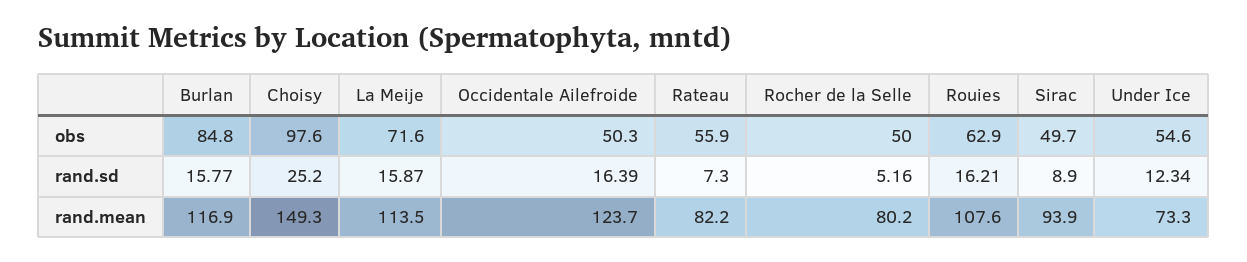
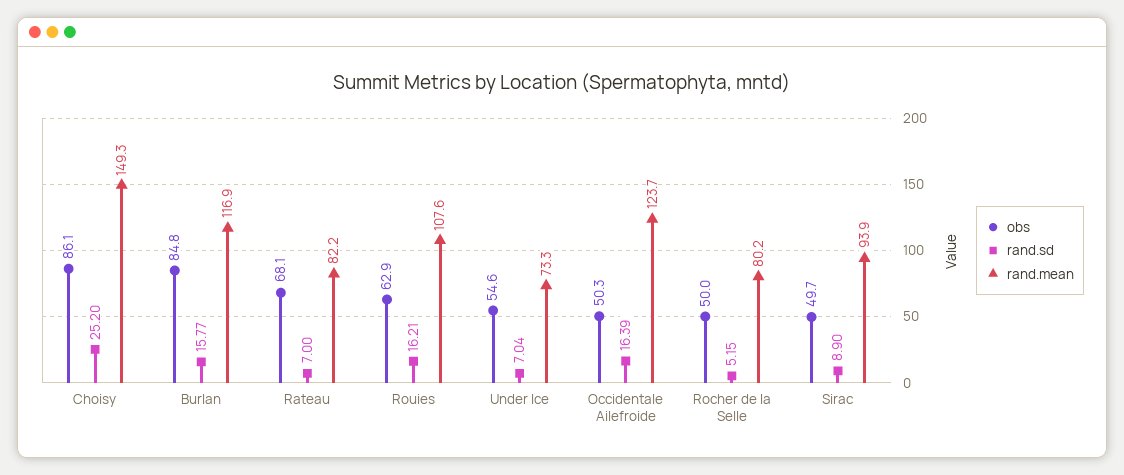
  {
    "obs": {
      "Burlan": 84.8,
-     "Choisy": 97.6,
+     "Choisy": 86.1,
-     "La Meije": 71.6,
      "Occidentale Ailefroide": 50.3,
-     "Rateau": 55.9,
+     "Rateau": 68.1,
      "Rocher de la Selle": 50,
      "Rouies": 62.9,
      "Sirac": 49.7,
      "Under Ice": 54.6
    },
    "rand.sd": {
      "Burlan": 15.77,
      "Choisy": 25.2,
-     "La Meije": 15.87,
      "Occidentale Ailefroide": 16.39,
-     "Rateau": 7.3,
+     "Rateau": 7,
-     "Rocher de la Selle": 5.16,
+     "Rocher de la Selle": 5.15,
      "Rouies": 16.21,
      "Sirac": 8.9,
-     "Under Ice": 12.34
+     "Under Ice": 7.04
    },
    "rand.mean": {
      "Burlan": 116.9,
      "Choisy": 149.3,
-     "La Meije": 113.5,
      "Occidentale Ailefroide": 123.7,
      "Rateau": 82.2,
      "Rocher de la Selle": 80.2,
      "Rouies": 107.6,
      "Sirac": 93.9,
      "Under Ice": 73.3
    }
  }

